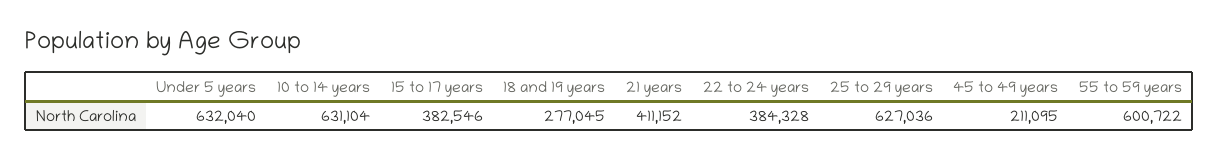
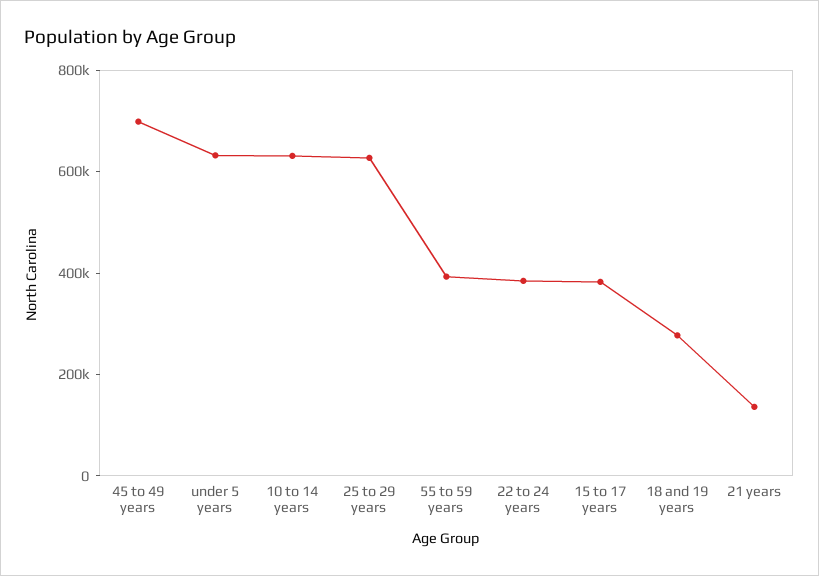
  {
    "Under 5 years": 632040,
    "10 to 14 years": 631104,
    "15 to 17 years": 382546,
    "18 and 19 years": 277045,
-   "21 years": 411152,
+   "21 years": 150000,
    "22 to 24 years": 384328,
    "25 to 29 years": 627036,
-   "45 to 49 years": 211095,
+   "45 to 49 years": 700000,
-   "55 to 59 years": 600722
+   "55 to 59 years": 400000
  }

